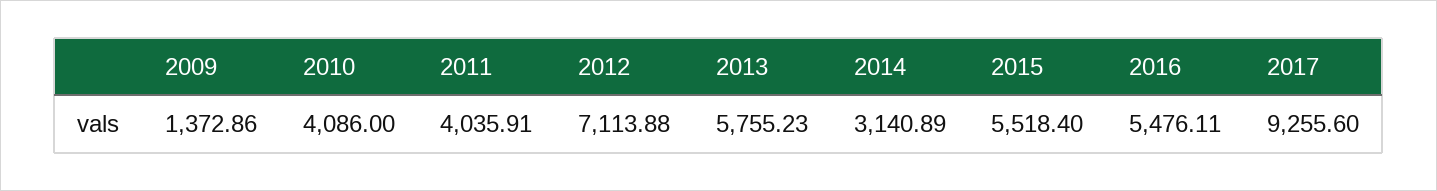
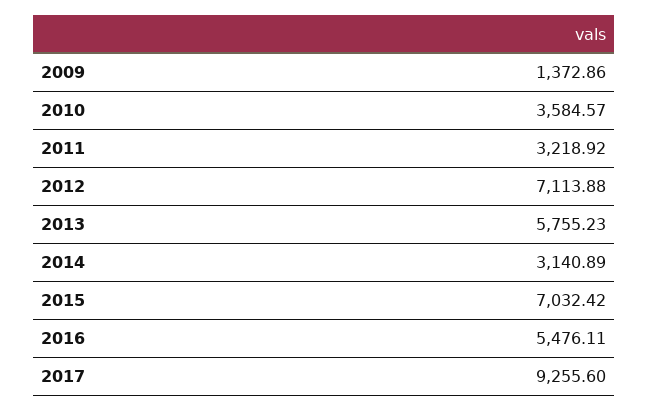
  {
    "2009": 1372.86,
-   "2010": 4086,
+   "2010": 3584.57,
-   "2011": 4035.91,
+   "2011": 3218.92,
    "2012": 7113.88,
    "2013": 5755.23,
    "2014": 3140.89,
-   "2015": 5518.4,
+   "2015": 7032.42,
    "2016": 5476.11,
    "2017": 9255.6
  }

